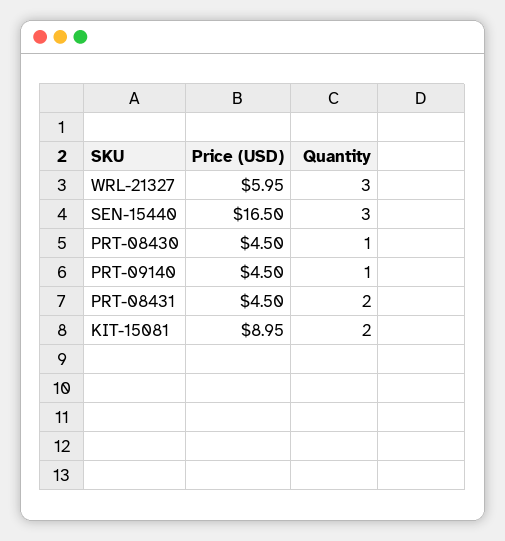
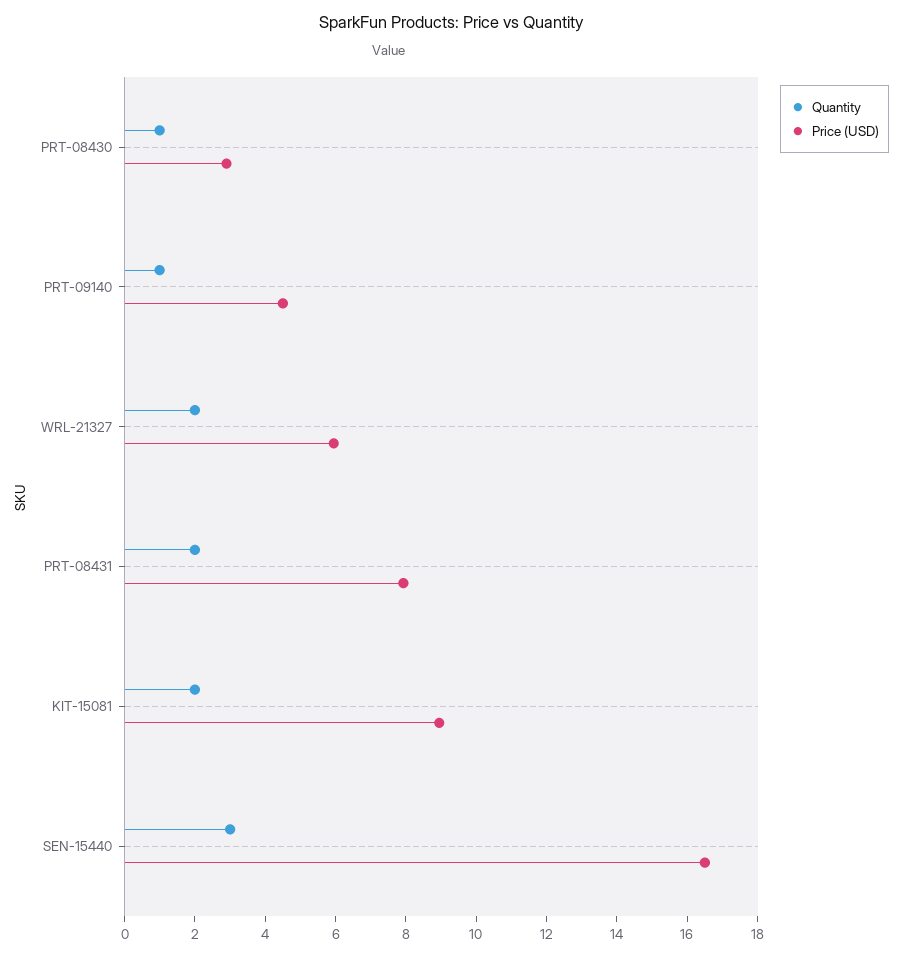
  {
    "Price (USD)": {
      "WRL-21327": 5.95,
      "SEN-15440": 16.5,
-     "PRT-08430": 4.5,
+     "PRT-08430": 3,
      "PRT-09140": 4.5,
-     "PRT-08431": 4.5,
+     "PRT-08431": 8,
      "KIT-15081": 8.95
    },
    "Quantity": {
-     "WRL-21327": 3,
+     "WRL-21327": 2,
      "SEN-15440": 3,
      "PRT-08430": 1,
      "PRT-09140": 1,
      "PRT-08431": 2,
      "KIT-15081": 2
    }
  }

